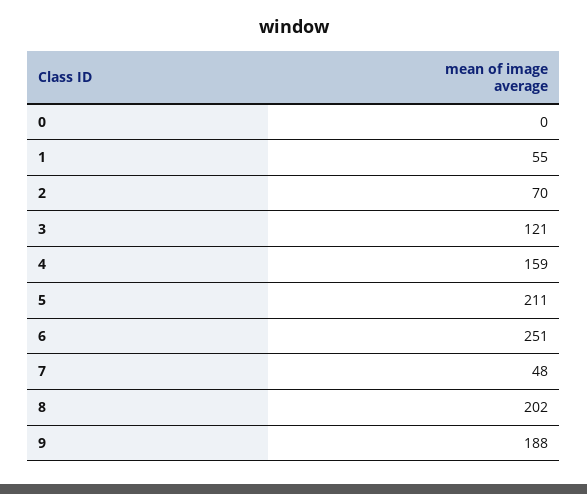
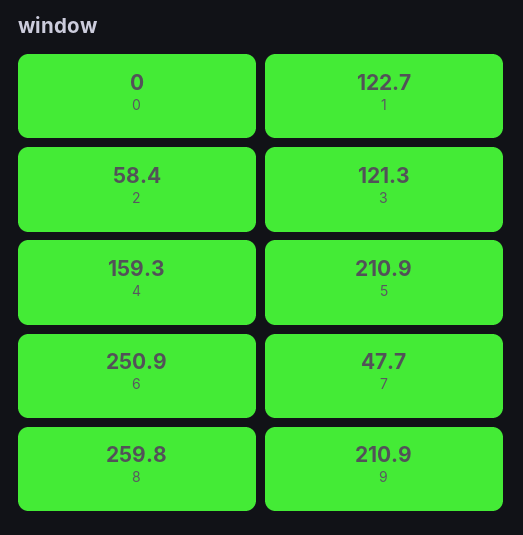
  {
    "0": 0,
-   "1": 55,
+   "1": 122.7,
-   "2": 70,
+   "2": 58.4,
    "3": 121.3,
    "4": 159.3,
    "5": 210.9,
    "6": 250.9,
    "7": 47.7,
-   "8": 202,
+   "8": 259.8,
-   "9": 188
+   "9": 210.9
  }

